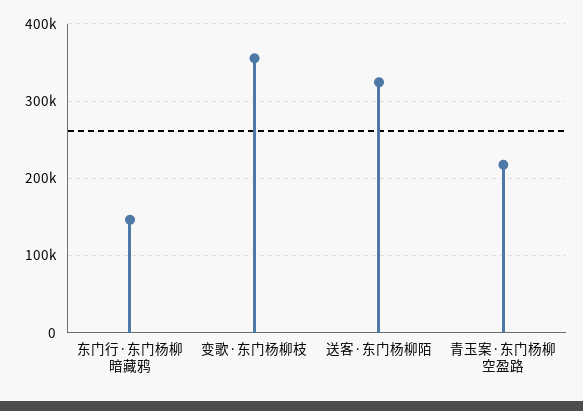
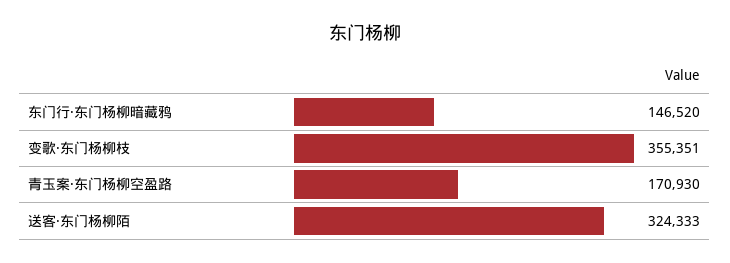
  {
    "东门行·东门杨柳暗藏鸦": 146520,
    "变歌·东门杨柳枝": 355351,
    "送客·东门杨柳陌": 324333,
-   "青玉案·东门杨柳空盈路": 220000
+   "青玉案·东门杨柳空盈路": 170930
  }

